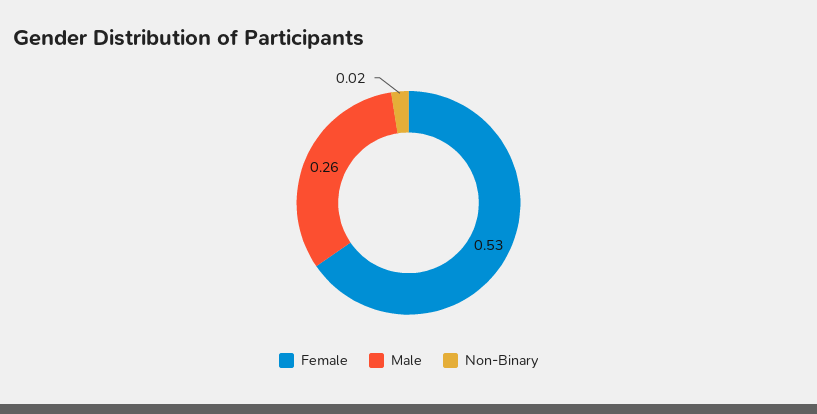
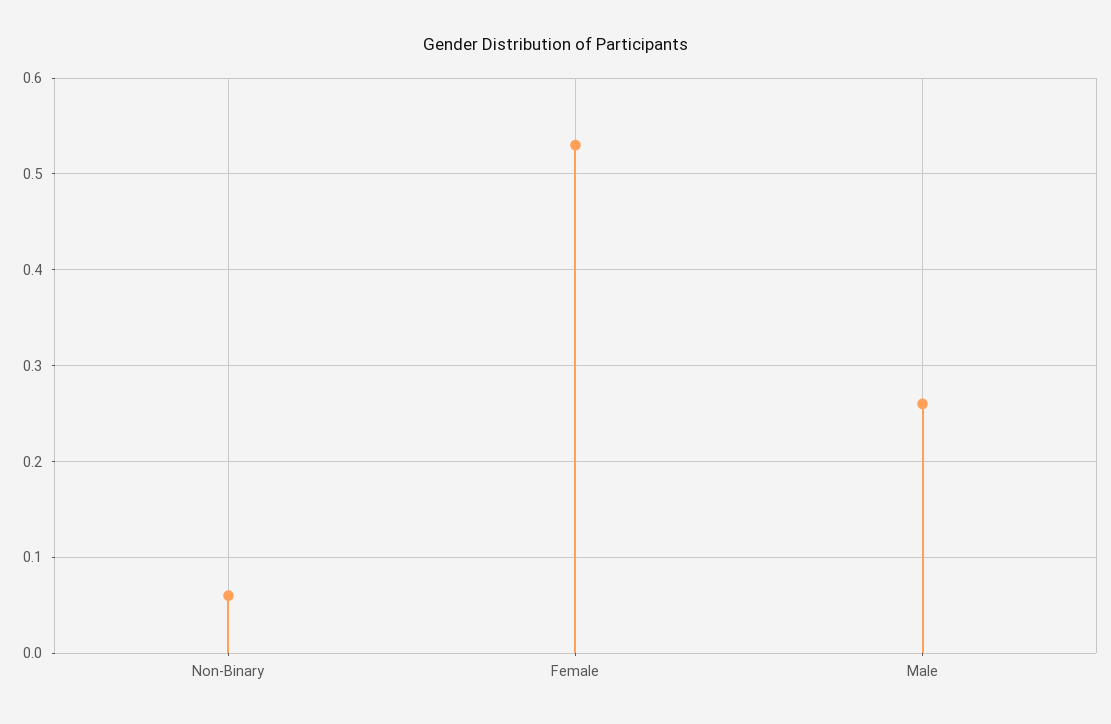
  {
    "Female": 0.53,
    "Male": 0.26,
-   "Non-Binary": 0.02
+   "Non-Binary": 0.06
  }

